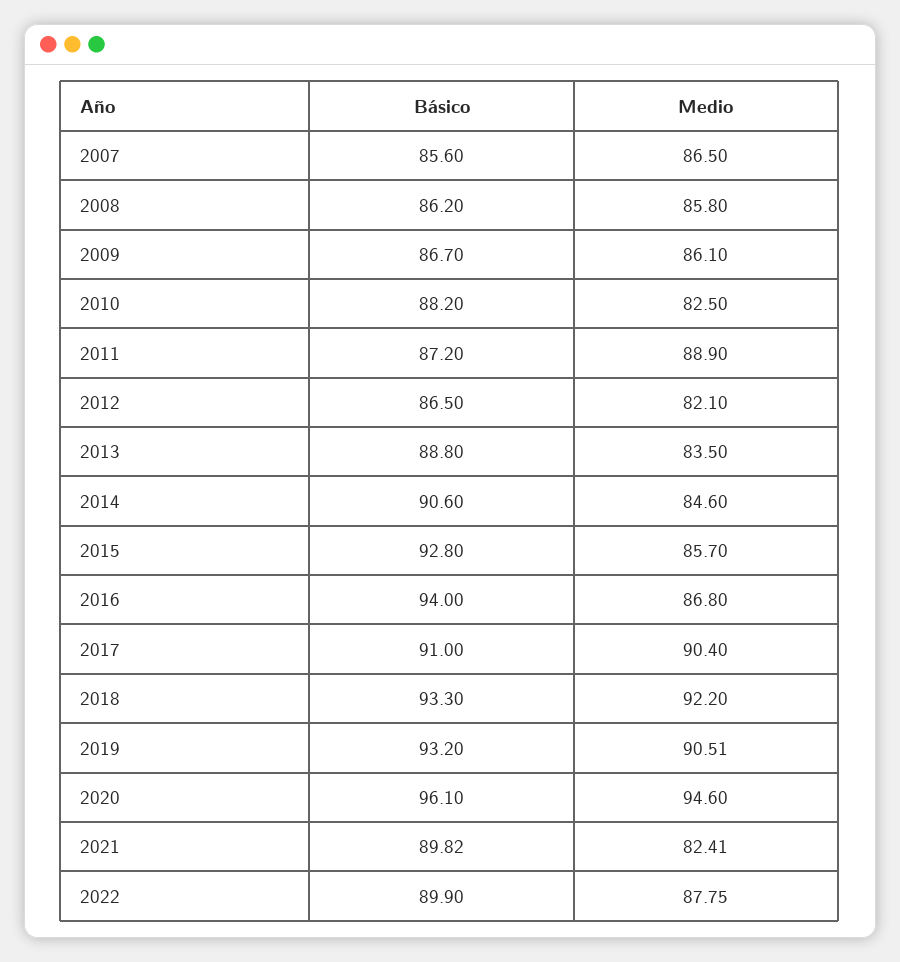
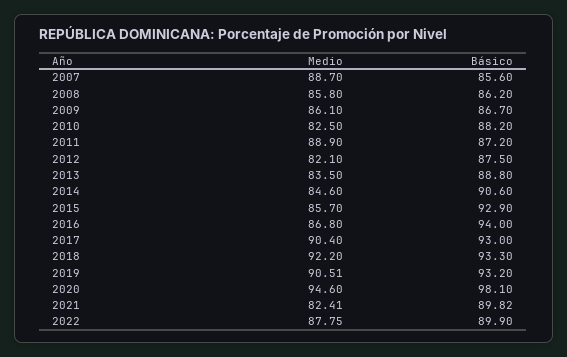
  {
    "Básico": {
      "2007": 85.6,
      "2008": 86.2,
      "2009": 86.7,
      "2010": 88.2,
      "2011": 87.2,
-     "2012": 86.5,
+     "2012": 87.5,
      "2013": 88.8,
      "2014": 90.6,
-     "2015": 92.8,
+     "2015": 92.9,
      "2016": 94,
-     "2017": 91,
+     "2017": 93,
      "2018": 93.3,
      "2019": 93.2,
-     "2020": 96.1,
+     "2020": 98.1,
      "2021": 89.82,
      "2022": 89.9
    },
    "Medio": {
-     "2007": 86.5,
+     "2007": 88.7,
      "2008": 85.8,
      "2009": 86.1,
      "2010": 82.5,
      "2011": 88.9,
      "2012": 82.1,
      "2013": 83.5,
      "2014": 84.6,
      "2015": 85.7,
      "2016": 86.8,
      "2017": 90.4,
      "2018": 92.2,
      "2019": 90.51,
      "2020": 94.6,
      "2021": 82.41,
      "2022": 87.75
    }
  }

